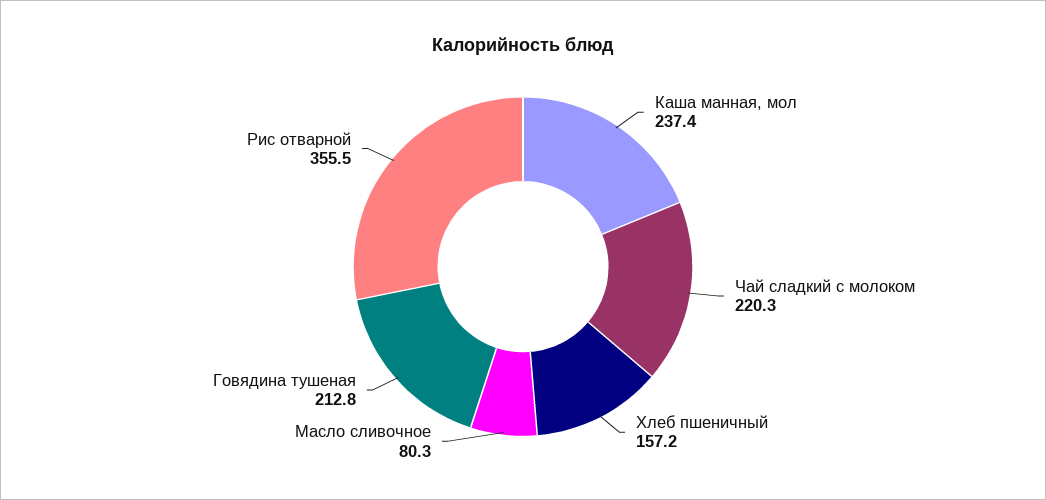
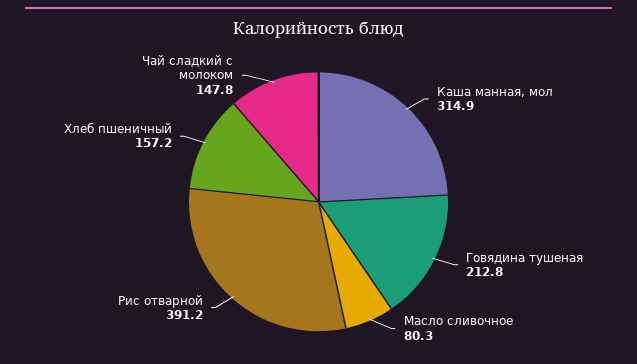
  {
-   "Каша манная, мол": 237.4,
+   "Каша манная, мол": 314.9,
-   "Чай сладкий с молоком": 220.3,
+   "Чай сладкий с молоком": 147.8,
    "Хлеб пшеничный": 157.2,
    "Масло сливочное": 80.3,
    "Говядина тушеная": 212.8,
-   "Рис отварной": 355.5
+   "Рис отварной": 391.2
  }

